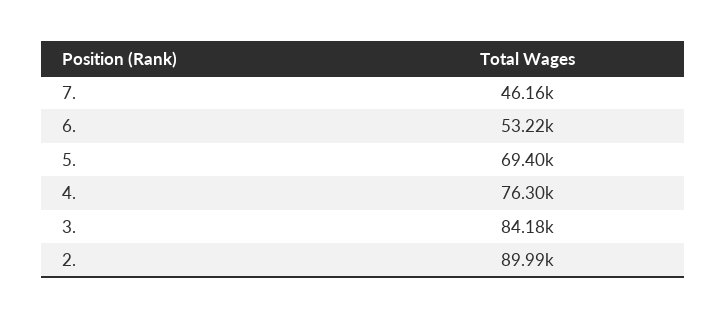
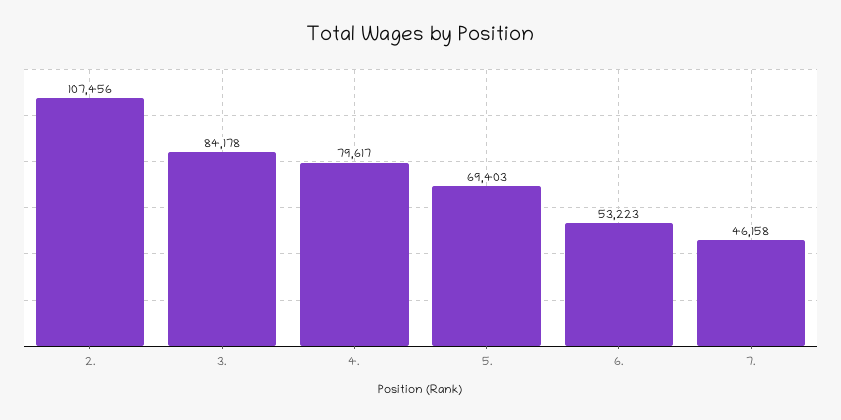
  {
    "7.": 46158,
    "6.": 53223,
    "5.": 69403,
-   "4.": 76300,
+   "4.": 79617,
    "3.": 84178,
-   "2.": 89990
+   "2.": 107456
  }

